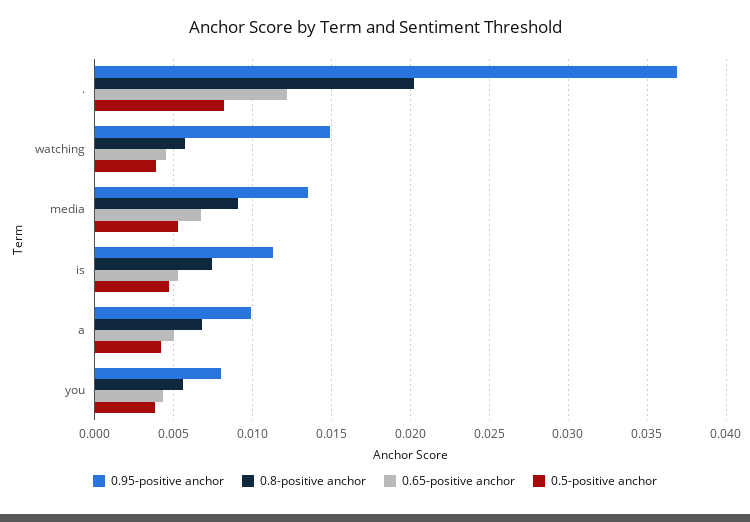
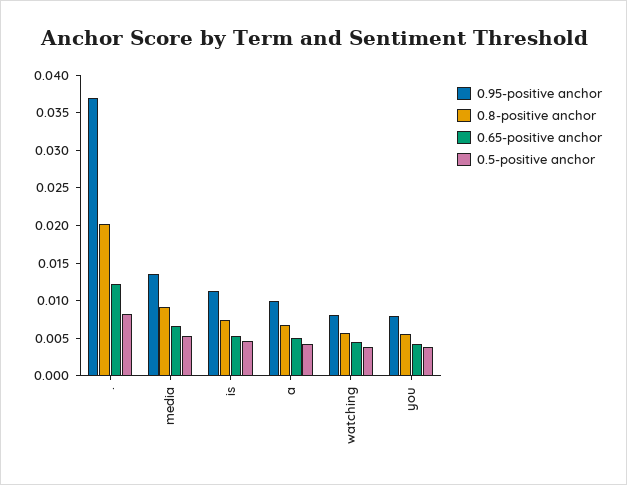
  {
    "0.95-positive anchor": {
      ".": 0.037,
-     "watching": 0.015,
+     "watching": 0.0075,
      "media": 0.0135,
      "is": 0.0115,
      "a": 0.01,
      "you": 0.008
    },
    "0.8-positive anchor": {
      ".": 0.02,
      "watching": 0.0055,
      "media": 0.009,
      "is": 0.0075,
      "a": 0.007,
      "you": 0.0055
    },
    "0.65-positive anchor": {
      ".": 0.012,
      "watching": 0.0045,
      "media": 0.0065,
      "is": 0.0055,
      "a": 0.005,
      "you": 0.0045
    },
    "0.5-positive anchor": {
      ".": 0.008,
      "watching": 0.004,
      "media": 0.0055,
      "is": 0.0045,
      "a": 0.004,
      "you": 0.004
    }
  }

